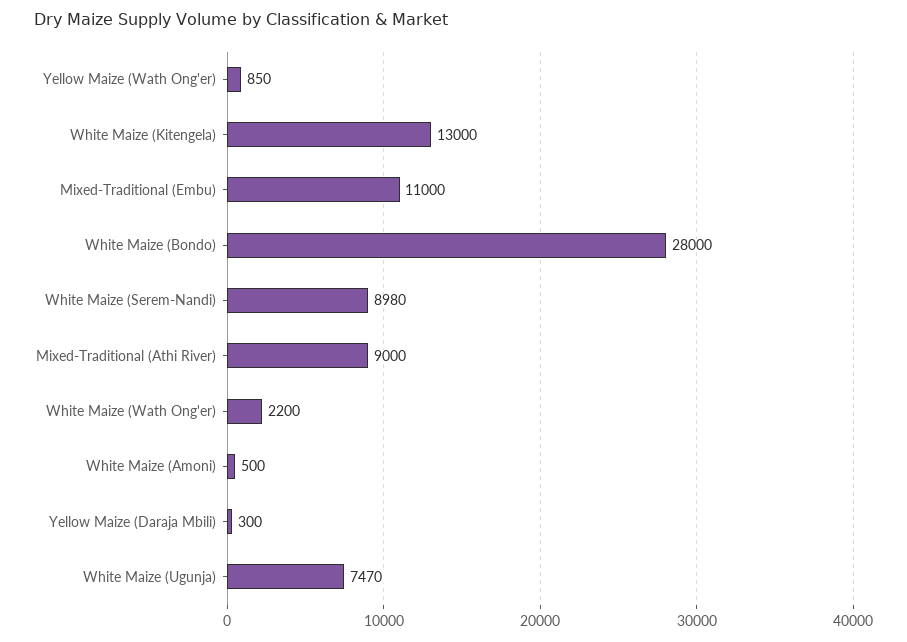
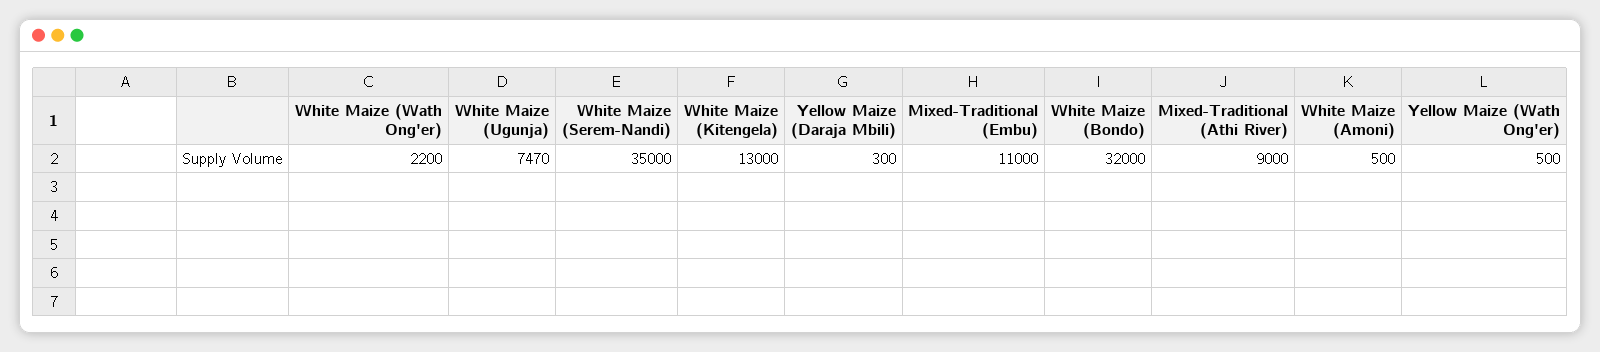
  {
-   "Yellow Maize (Wath Ong'er)": 850,
+   "Yellow Maize (Wath Ong'er)": 500,
    "White Maize (Kitengela)": 13000,
    "Mixed-Traditional (Embu)": 11000,
-   "White Maize (Bondo)": 28000,
+   "White Maize (Bondo)": 32000,
-   "White Maize (Serem-Nandi)": 8980,
+   "White Maize (Serem-Nandi)": 35000,
    "Mixed-Traditional (Athi River)": 9000,
    "White Maize (Wath Ong'er)": 2200,
    "White Maize (Amoni)": 500,
    "Yellow Maize (Daraja Mbili)": 300,
    "White Maize (Ugunja)": 7470
  }

